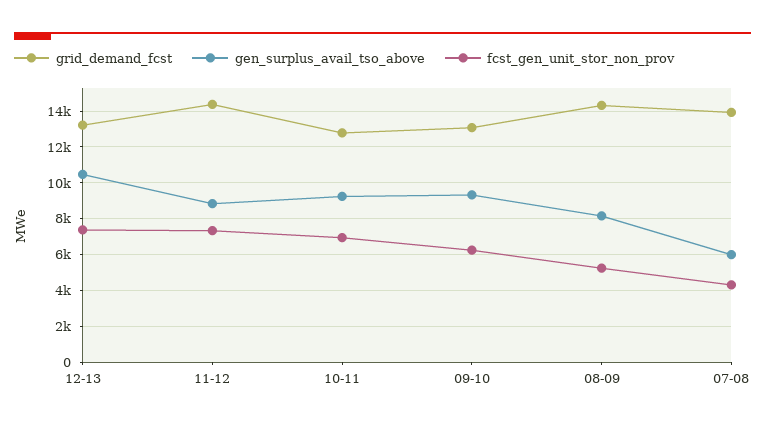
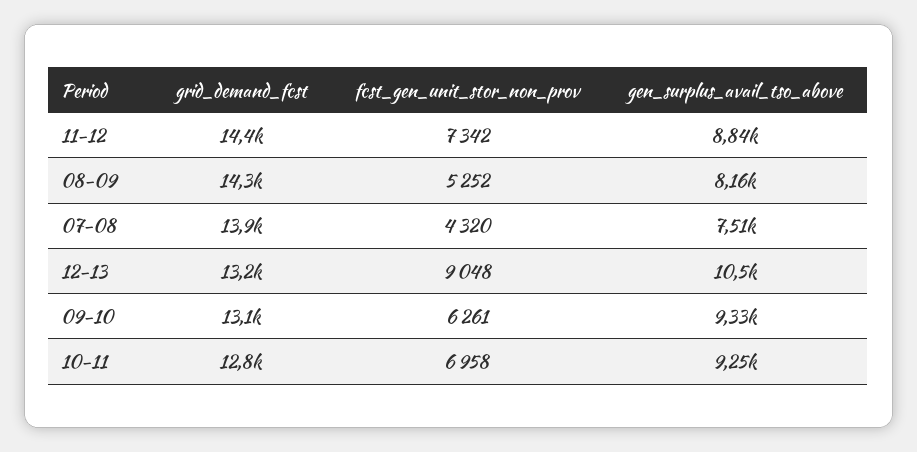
  {
    "grid_demand_fcst": {
      "12-13": 13200,
      "11-12": 14400,
      "10-11": 12800,
      "09-10": 13100,
      "08-09": 14300,
      "07-08": 13900
    },
    "gen_surplus_avail_tso_above": {
      "12-13": 10500,
      "11-12": 8840,
      "10-11": 9250,
      "09-10": 9330,
      "08-09": 8160,
-     "07-08": 6000
+     "07-08": 7510
    },
    "fcst_gen_unit_stor_non_prov": {
-     "12-13": 7500,
+     "12-13": 9048,
      "11-12": 7342,
      "10-11": 6958,
      "09-10": 6261,
      "08-09": 5252,
      "07-08": 4320
    }
  }

